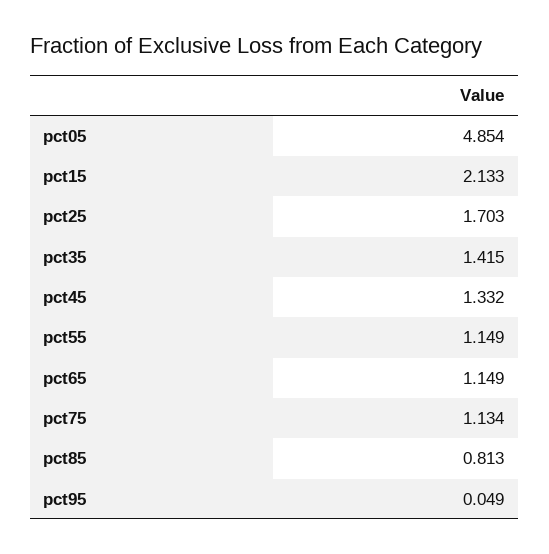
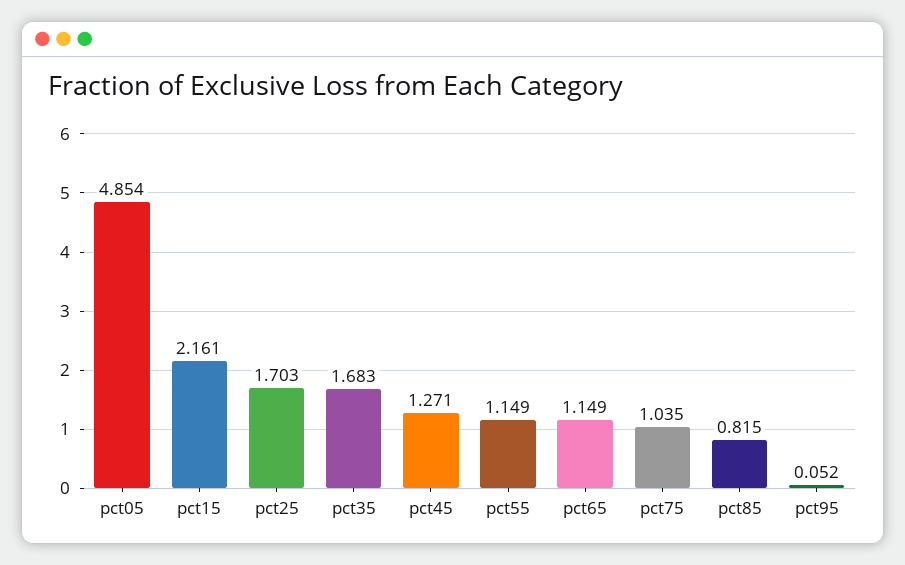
  {
    "pct05": 4.854,
-   "pct15": 2.133,
+   "pct15": 2.161,
    "pct25": 1.703,
-   "pct35": 1.415,
+   "pct35": 1.683,
-   "pct45": 1.332,
+   "pct45": 1.271,
    "pct55": 1.149,
    "pct65": 1.149,
-   "pct75": 1.134,
+   "pct75": 1.035,
-   "pct85": 0.813,
+   "pct85": 0.815,
-   "pct95": 0.049
+   "pct95": 0.052
  }

